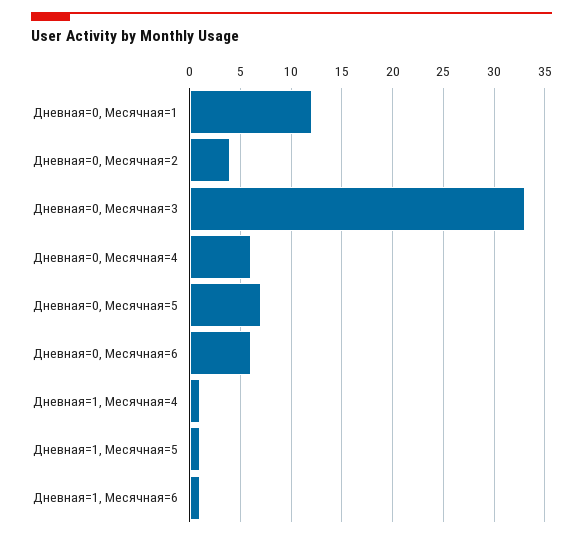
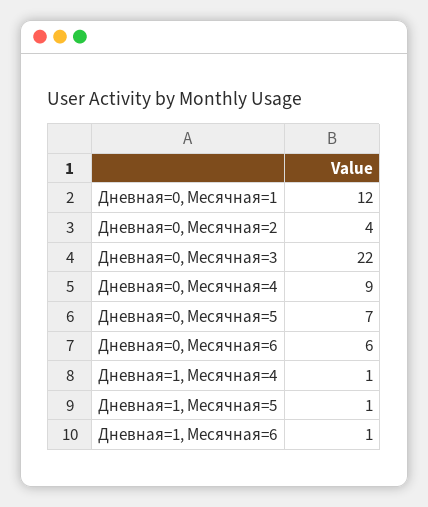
  {
    "Дневная=0, Месячная=1": 12,
    "Дневная=0, Месячная=2": 4,
-   "Дневная=0, Месячная=3": 33,
+   "Дневная=0, Месячная=3": 22,
-   "Дневная=0, Месячная=4": 6,
+   "Дневная=0, Месячная=4": 9,
    "Дневная=0, Месячная=5": 7,
    "Дневная=0, Месячная=6": 6,
    "Дневная=1, Месячная=4": 1,
    "Дневная=1, Месячная=5": 1,
    "Дневная=1, Месячная=6": 1
  }

